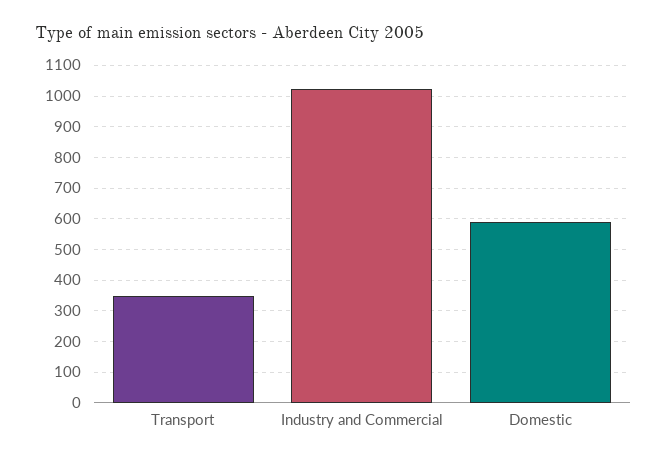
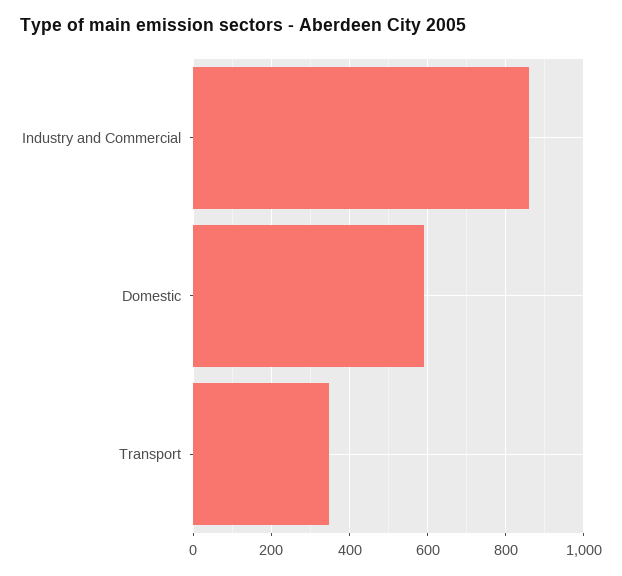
  {
    "Transport": 340,
-   "Industry and Commercial": 1020,
+   "Industry and Commercial": 860,
    "Domestic": 600
  }

